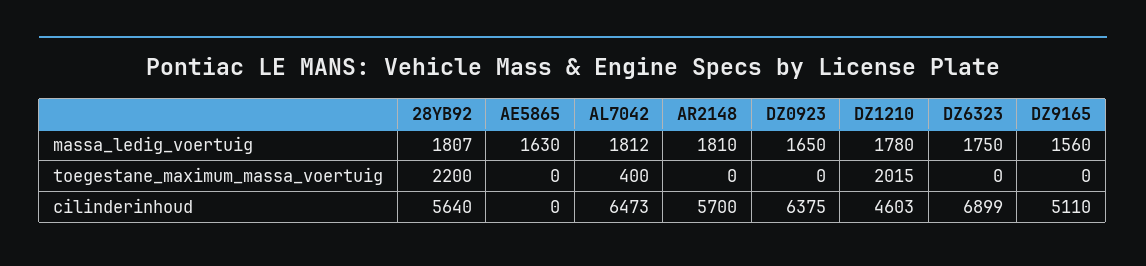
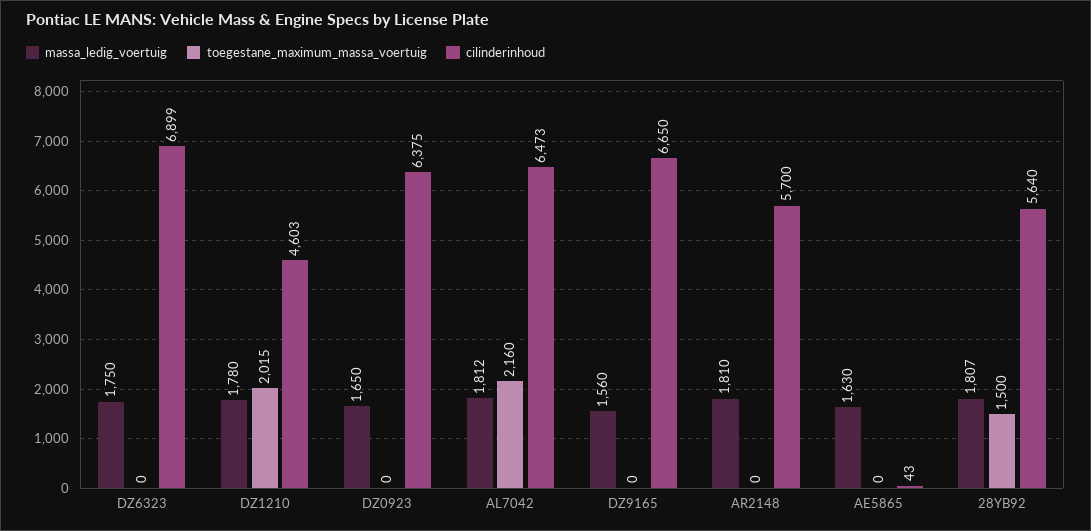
  {
    "massa_ledig_voertuig": {
      "28YB92": 1807,
      "AE5865": 1630,
      "AL7042": 1812,
      "AR2148": 1810,
      "DZ0923": 1650,
      "DZ1210": 1780,
      "DZ6323": 1750,
      "DZ9165": 1560
    },
    "toegestane_maximum_massa_voertuig": {
-     "28YB92": 2200,
+     "28YB92": 1500,
      "AE5865": 0,
-     "AL7042": 400,
+     "AL7042": 2160,
      "AR2148": 0,
      "DZ0923": 0,
      "DZ1210": 2015,
      "DZ6323": 0,
      "DZ9165": 0
    },
    "cilinderinhoud": {
      "28YB92": 5640,
-     "AE5865": 0,
+     "AE5865": 43,
      "AL7042": 6473,
      "AR2148": 5700,
      "DZ0923": 6375,
      "DZ1210": 4603,
      "DZ6323": 6899,
-     "DZ9165": 5110
+     "DZ9165": 6650
    }
  }

